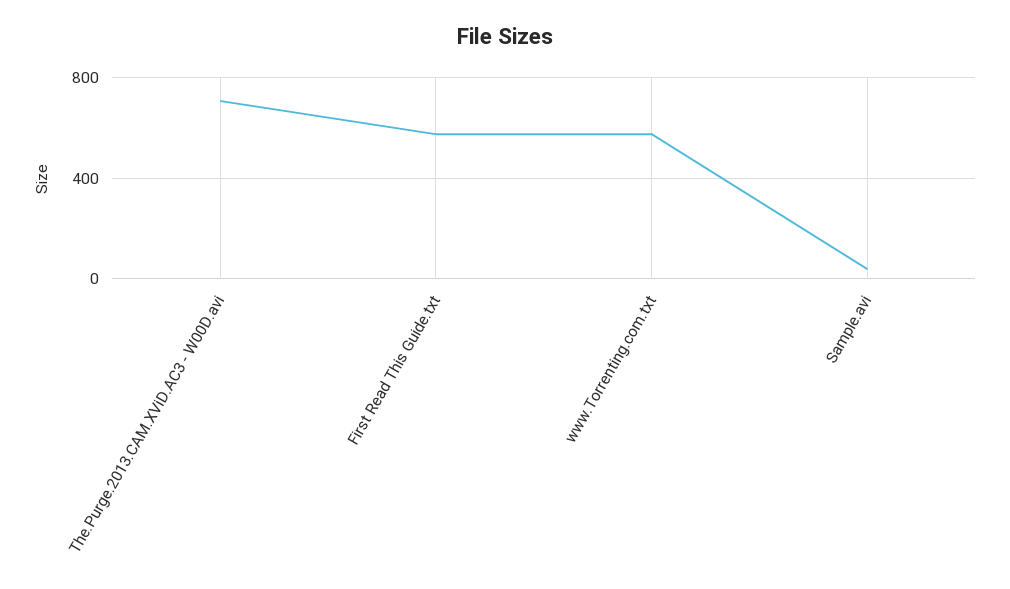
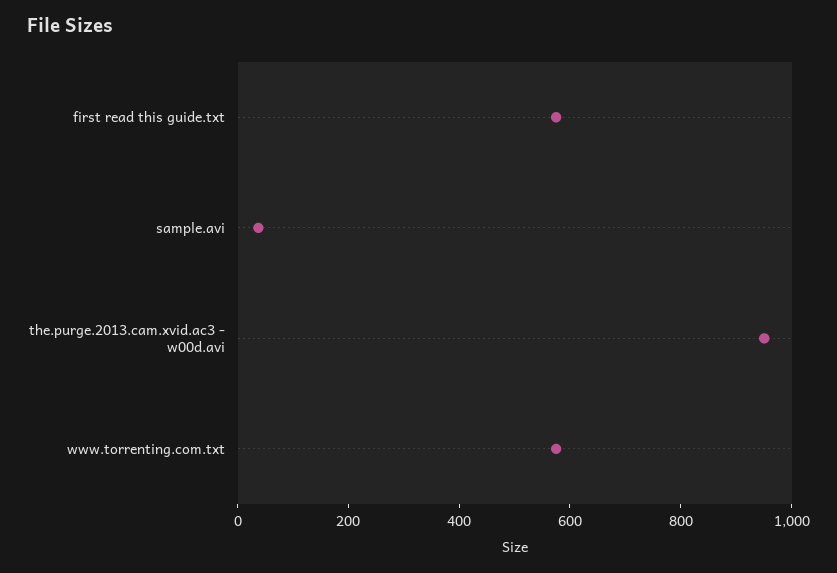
  {
-   "The.Purge.2013.CAM.XViD.AC3 - W00D.avi": 700,
+   "The.Purge.2013.CAM.XViD.AC3 - W00D.avi": 950,
    "First Read This Guide.txt": 600,
    "www.Torrenting.com.txt": 600,
    "Sample.avi": 50
  }

